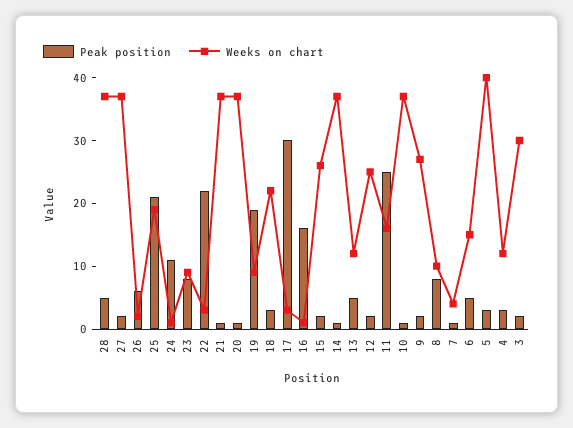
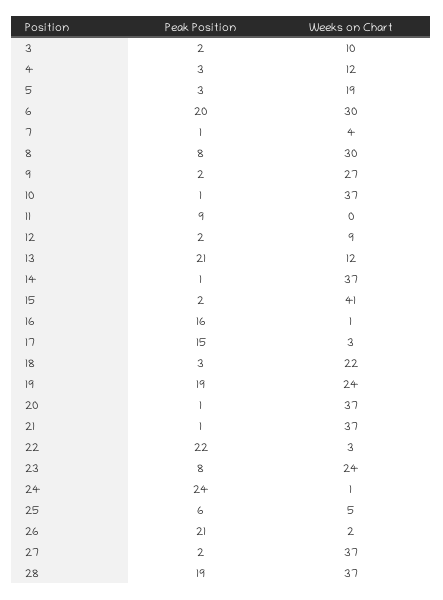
  {
    "Peak position": {
-     "28": 5,
+     "28": 19,
      "27": 2,
-     "26": 5,
+     "26": 21,
-     "25": 20,
+     "25": 6,
-     "24": 10,
+     "24": 24,
      "23": 8,
      "22": 22,
      "21": 1,
      "20": 1,
      "19": 19,
      "18": 3,
-     "17": 30,
+     "17": 15,
      "16": 16,
      "15": 2,
      "14": 1,
-     "13": 5,
+     "13": 21,
      "12": 2,
-     "11": 25,
+     "11": 9,
      "10": 1,
      "9": 2,
      "8": 8,
      "7": 1,
-     "6": 5,
+     "6": 20,
      "5": 3,
      "4": 3,
      "3": 2
    },
    "Weeks on chart": {
      "28": 37,
      "27": 37,
      "26": 2,
-     "25": 20,
+     "25": 5,
      "24": 1,
-     "23": 10,
+     "23": 24,
      "22": 3,
      "21": 37,
      "20": 37,
-     "19": 10,
+     "19": 24,
      "18": 22,
      "17": 3,
      "16": 1,
-     "15": 25,
+     "15": 41,
      "14": 37,
      "13": 12,
-     "12": 25,
+     "12": 9,
-     "11": 15,
+     "11": 0,
      "10": 37,
      "9": 27,
-     "8": 10,
+     "8": 30,
      "7": 4,
-     "6": 15,
+     "6": 30,
-     "5": 40,
+     "5": 19,
      "4": 12,
-     "3": 30
+     "3": 10
    }
  }

